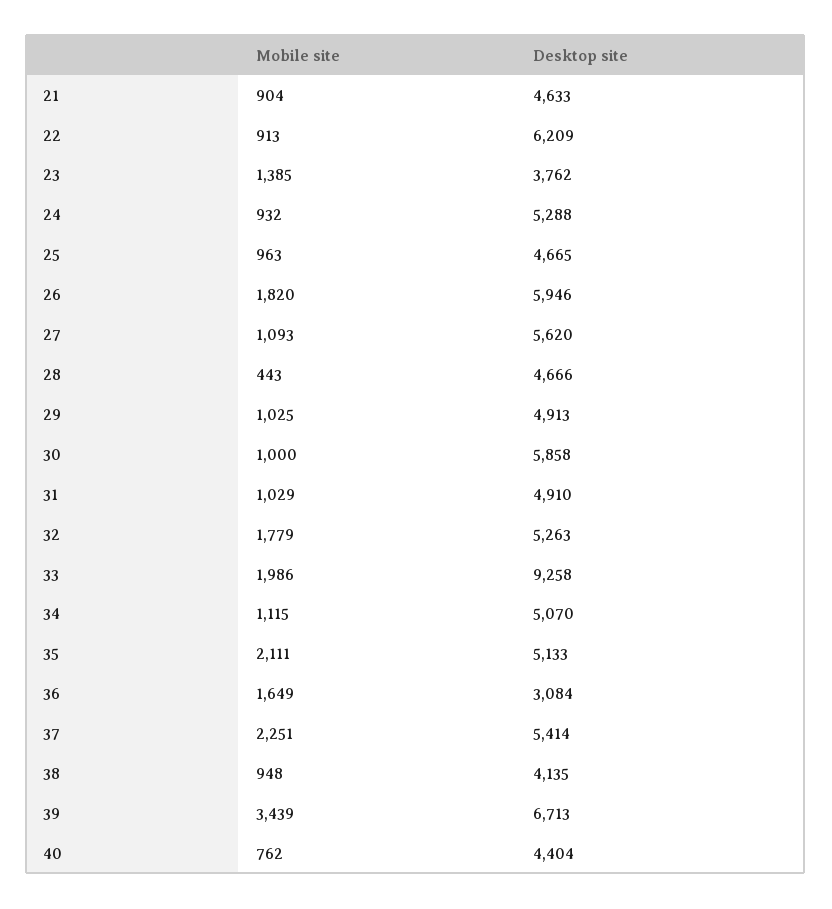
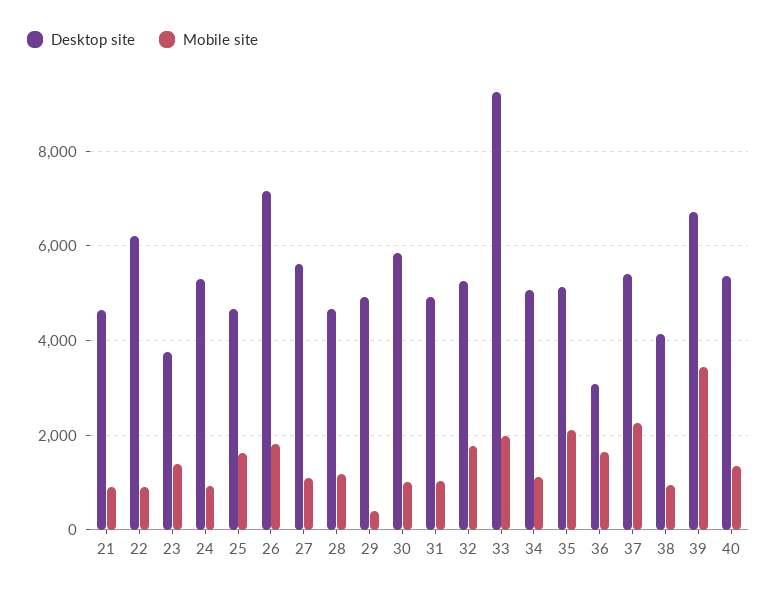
  {
    "Mobile site": {
      "21": 904,
      "22": 913,
      "23": 1385,
      "24": 932,
-     "25": 963,
+     "25": 1600,
      "26": 1820,
      "27": 1093,
-     "28": 443,
+     "28": 1200,
-     "29": 1025,
+     "29": 400,
      "30": 1000,
      "31": 1029,
      "32": 1779,
      "33": 1986,
      "34": 1115,
      "35": 2111,
      "36": 1649,
      "37": 2251,
      "38": 948,
      "39": 3439,
-     "40": 762
+     "40": 1400
    },
    "Desktop site": {
      "21": 4633,
      "22": 6209,
      "23": 3762,
      "24": 5288,
      "25": 4665,
-     "26": 5946,
+     "26": 7200,
      "27": 5620,
      "28": 4666,
      "29": 4913,
      "30": 5858,
      "31": 4910,
      "32": 5263,
      "33": 9258,
      "34": 5070,
      "35": 5133,
      "36": 3084,
      "37": 5414,
      "38": 4135,
      "39": 6713,
-     "40": 4404
+     "40": 5400
    }
  }

